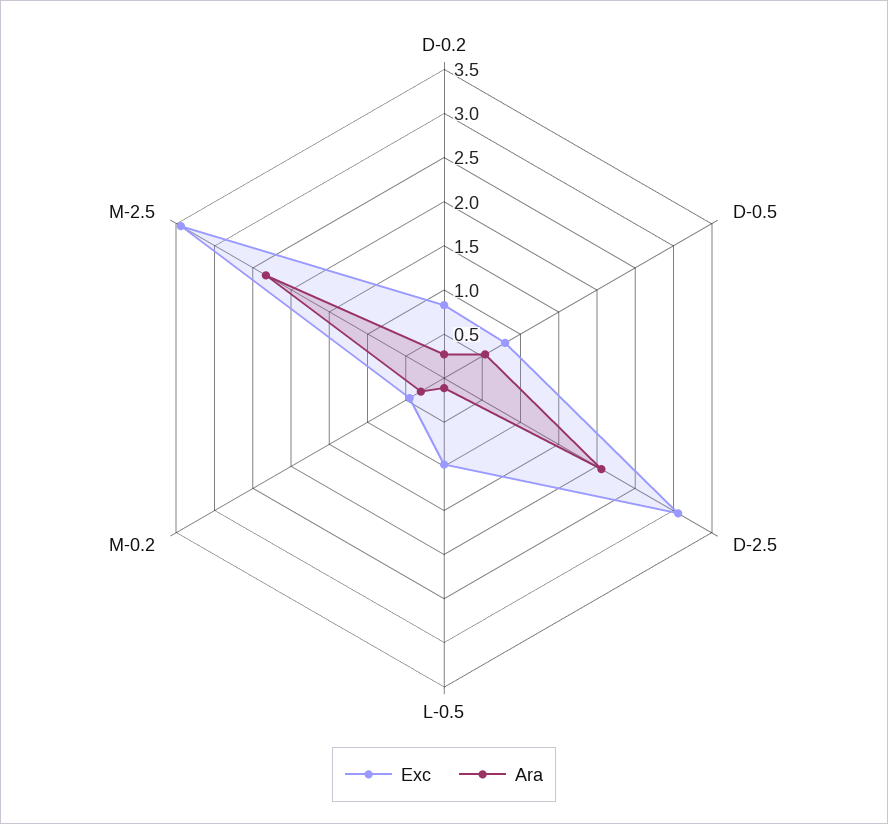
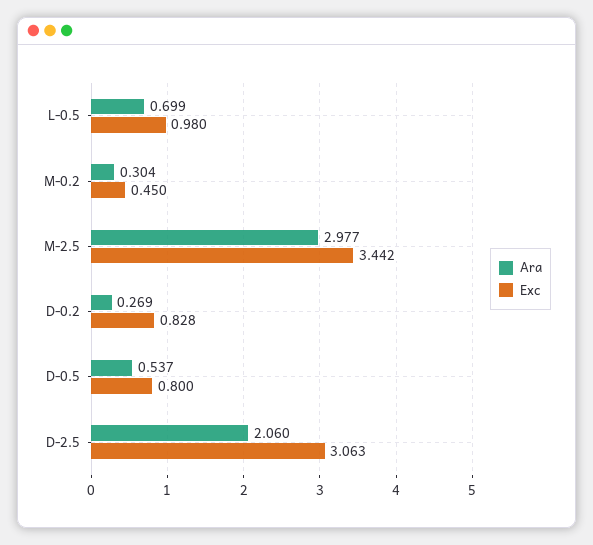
  {
    "Exc": {
      "D-0.2": 0.828,
      "D-0.5": 0.8,
      "D-2.5": 3.063,
      "L-0.5": 0.98,
      "M-0.2": 0.45,
      "M-2.5": 3.442
    },
    "Ara": {
      "D-0.2": 0.269,
      "D-0.5": 0.537,
      "D-2.5": 2.06,
-     "L-0.5": 0.1,
+     "L-0.5": 0.699,
      "M-0.2": 0.304,
-     "M-2.5": 2.3
+     "M-2.5": 2.977
    }
  }

